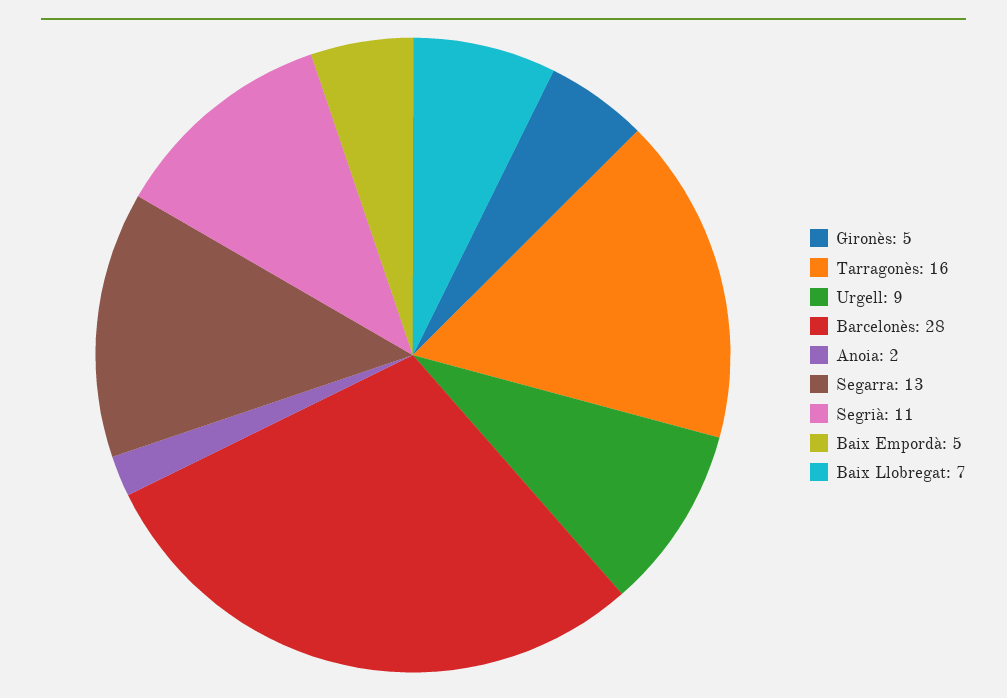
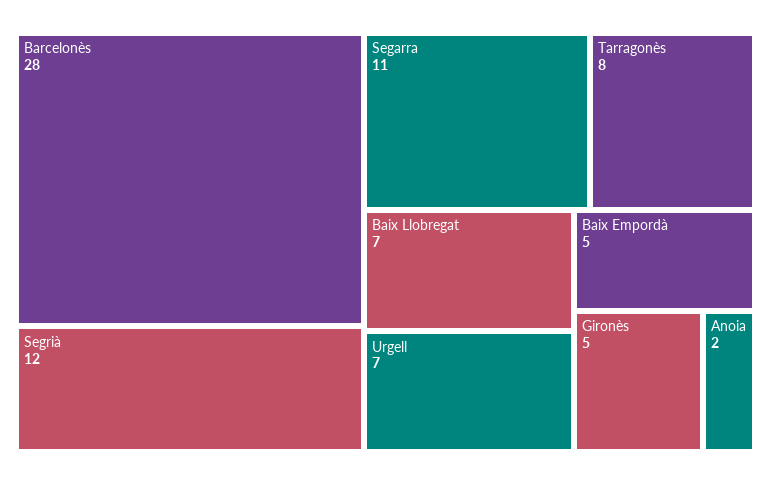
  {
    "Gironès": 5,
-   "Tarragonès": 16,
+   "Tarragonès": 8,
-   "Urgell": 9,
+   "Urgell": 7,
    "Barcelonès": 28,
    "Anoia": 2,
-   "Segarra": 13,
+   "Segarra": 11,
-   "Segrià": 11,
+   "Segrià": 12,
    "Baix Empordà": 5,
    "Baix Llobregat": 7
  }

